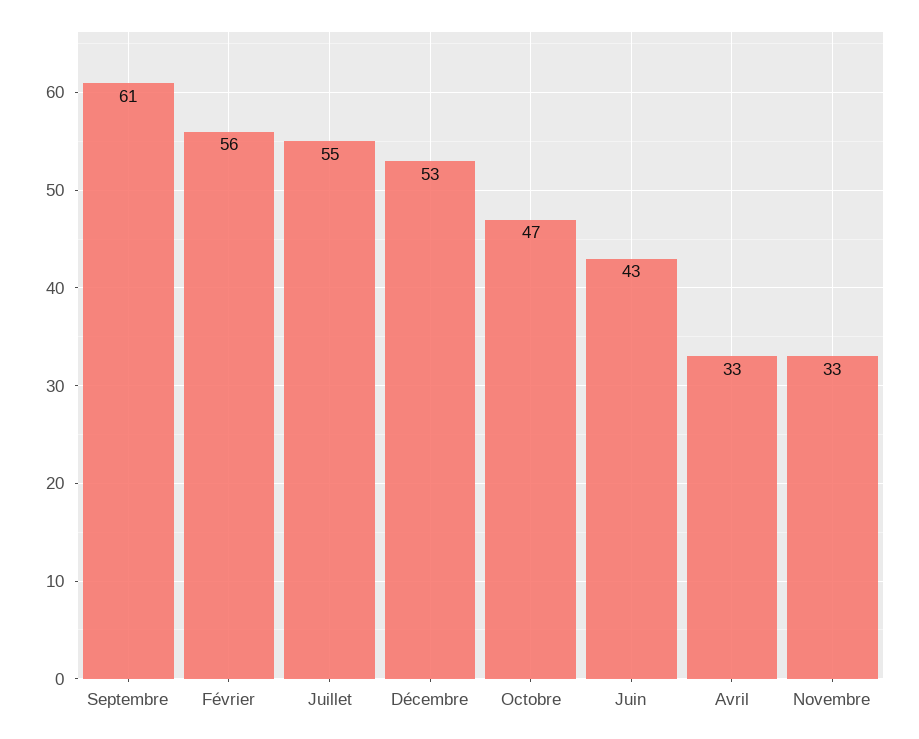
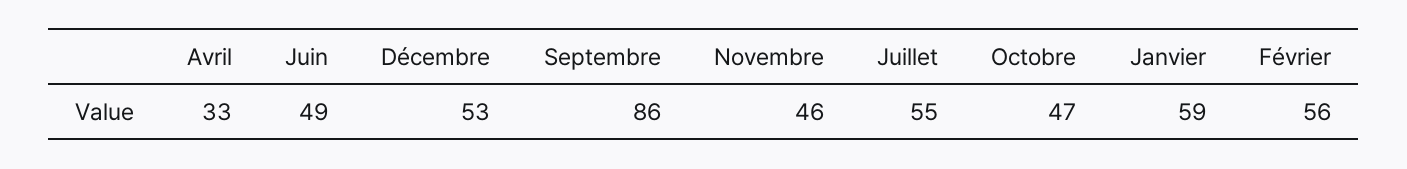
  {
-   "Septembre": 61,
+   "Septembre": 86,
    "Février": 56,
    "Juillet": 55,
    "Décembre": 53,
    "Octobre": 47,
-   "Juin": 43,
+   "Juin": 49,
    "Avril": 33,
-   "Novembre": 33
+   "Novembre": 46,
+   "Janvier": 59
  }

